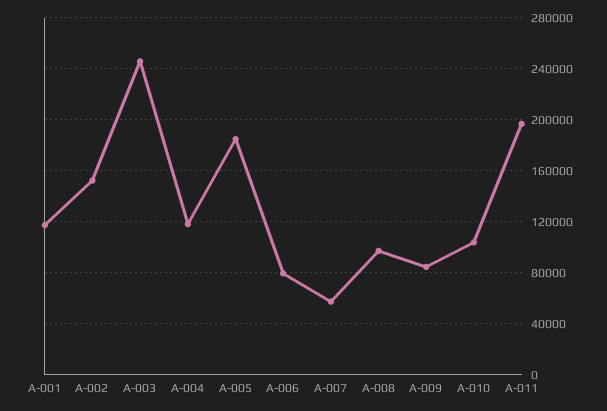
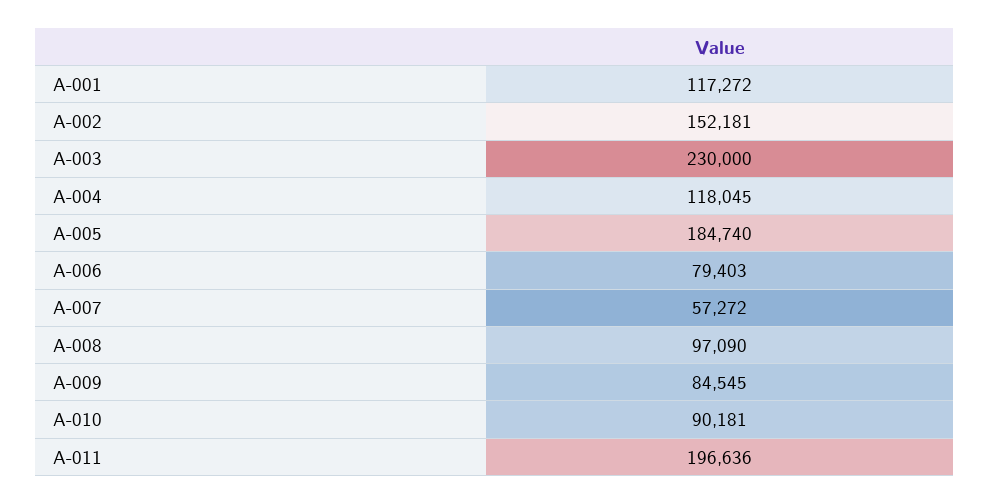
  {
    "A-001": 117272,
    "A-002": 152181,
-   "A-003": 245000,
+   "A-003": 230000,
    "A-004": 118045,
    "A-005": 184740,
    "A-006": 79403,
    "A-007": 57272,
    "A-008": 97090,
    "A-009": 84545,
-   "A-010": 105000,
+   "A-010": 90181,
    "A-011": 196636
  }

